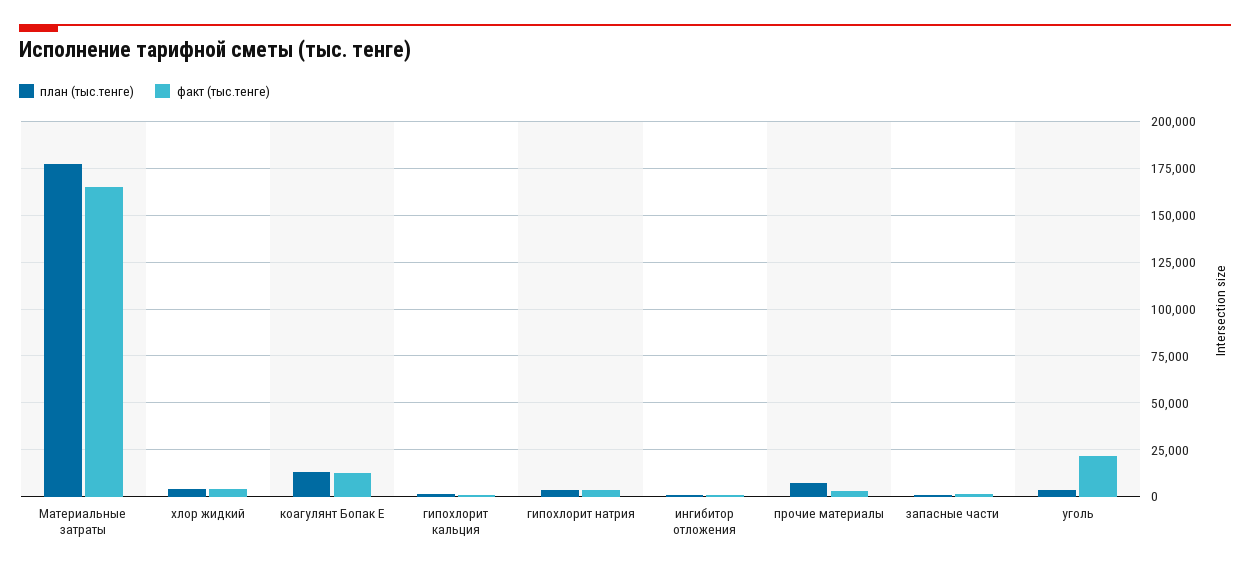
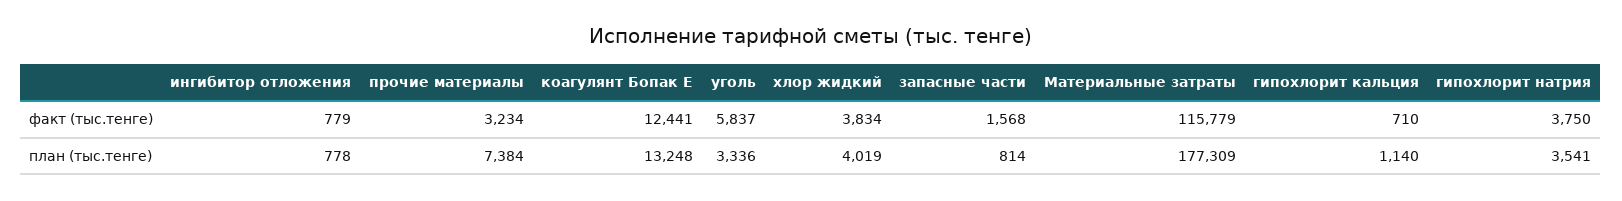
  {
    "план (тыс.тенге)": {
      "Материальные затраты": 177309,
      "хлор жидкий": 4019,
      "коагулянт Бопак Е": 13248,
      "гипохлорит кальция": 1140,
      "гипохлорит натрия": 3541,
      "ингибитор отложения": 778,
      "прочие материалы": 7384,
      "запасные части": 814,
      "уголь": 3336
    },
    "факт (тыс.тенге)": {
-     "Материальные затраты": 165000,
+     "Материальные затраты": 115779,
      "хлор жидкий": 3834,
      "коагулянт Бопак Е": 12441,
      "гипохлорит кальция": 710,
      "гипохлорит натрия": 3750,
      "ингибитор отложения": 779,
      "прочие материалы": 3234,
      "запасные части": 1568,
-     "уголь": 20000
+     "уголь": 5837
    }
  }

